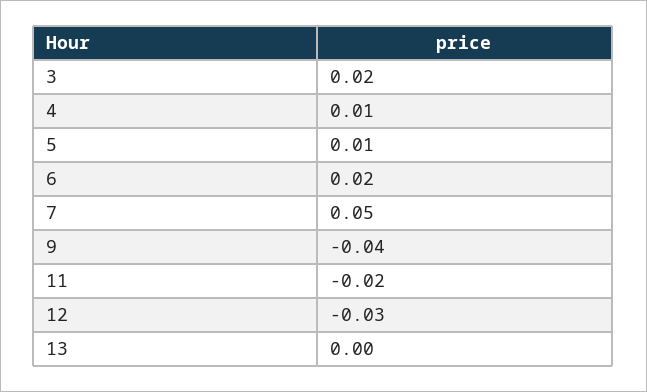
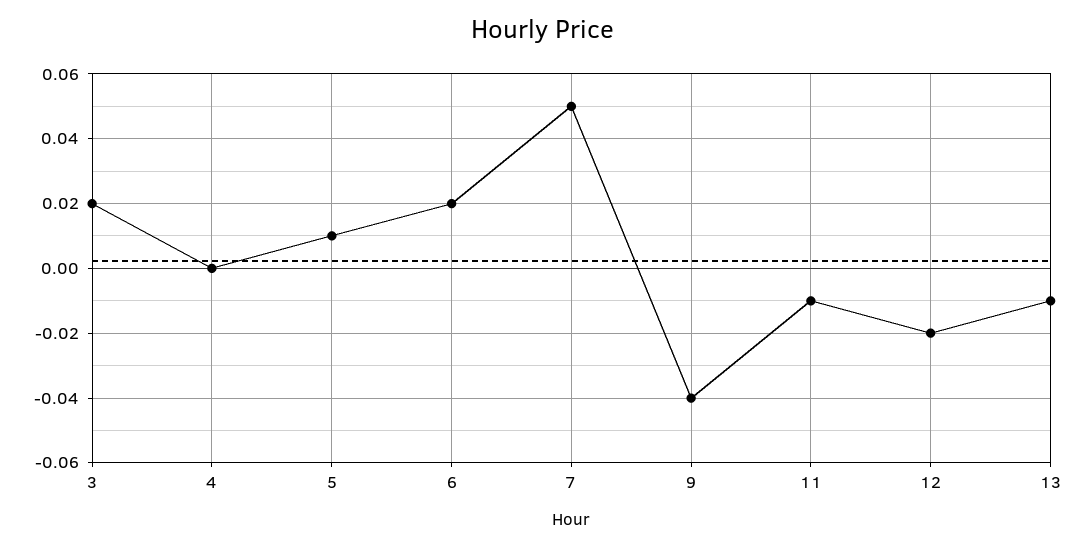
  {
    "3": 0.02,
-   "4": 0.01,
+   "4": 0,
    "5": 0.01,
    "6": 0.02,
    "7": 0.05,
    "9": -0.04,
-   "11": -0.02,
+   "11": -0.01,
-   "12": -0.03,
+   "12": -0.02,
-   "13": 0
+   "13": -0.01
  }

